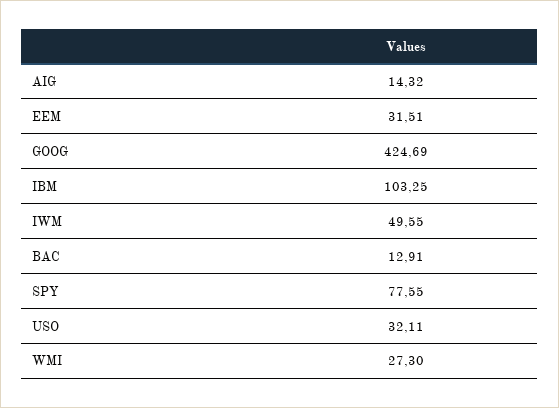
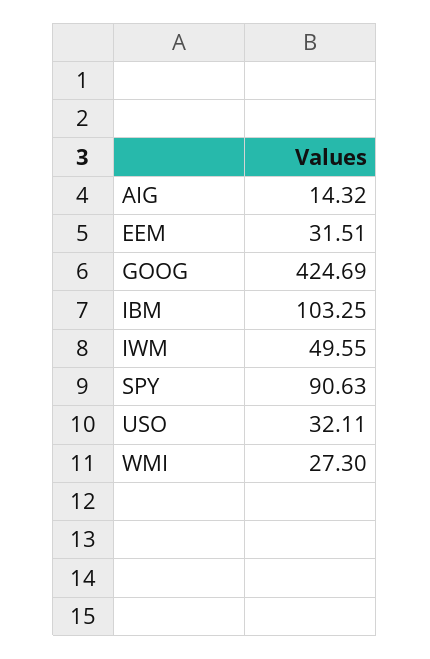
  {
    "AIG": 14.32,
    "EEM": 31.51,
    "GOOG": 424.69,
    "IBM": 103.25,
    "IWM": 49.55,
-   "BAC": 12.91,
-   "SPY": 77.55,
+   "SPY": 90.63,
    "USO": 32.11,
    "WMI": 27.3
  }

